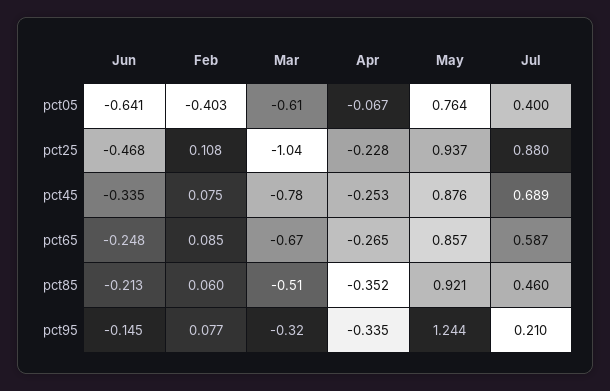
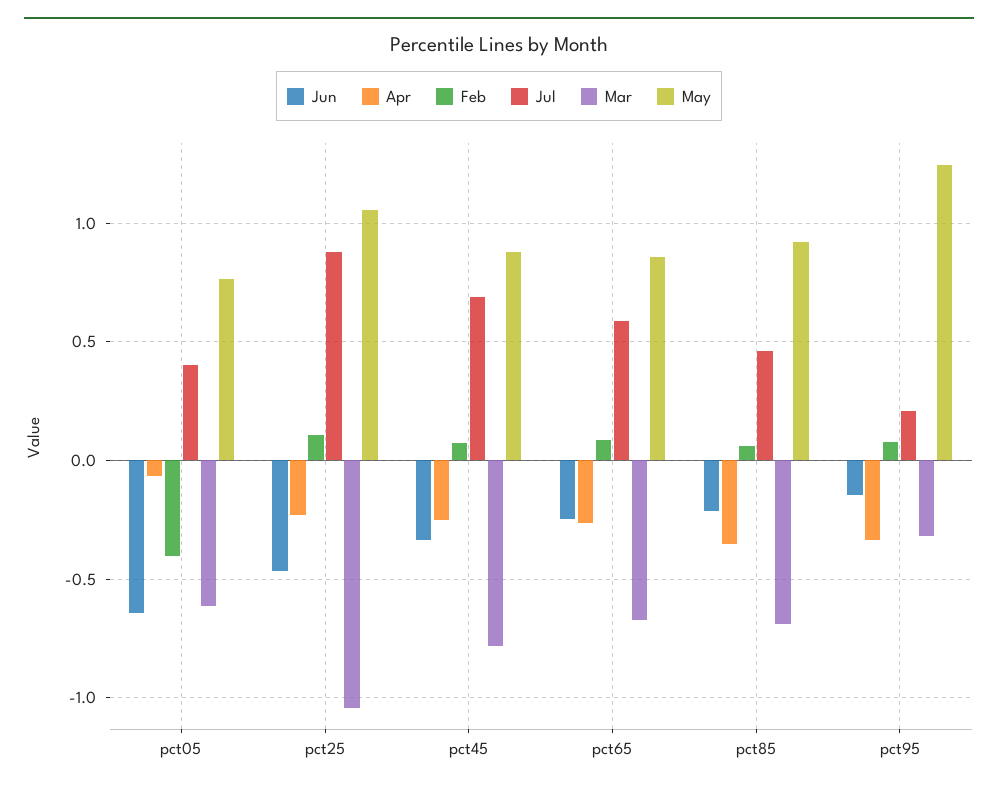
  {
    "Jun": {
      "pct05": -0.641,
      "pct25": -0.468,
      "pct45": -0.335,
      "pct65": -0.248,
      "pct85": -0.213,
      "pct95": -0.145
    },
    "Feb": {
      "pct05": -0.403,
      "pct25": 0.108,
      "pct45": 0.075,
      "pct65": 0.085,
      "pct85": 0.06,
      "pct95": 0.077
    },
    "Mar": {
      "pct05": -0.61,
      "pct25": -1.04,
      "pct45": -0.78,
      "pct65": -0.67,
-     "pct85": -0.51,
+     "pct85": -0.7,
      "pct95": -0.32
    },
    "Apr": {
      "pct05": -0.067,
      "pct25": -0.228,
      "pct45": -0.253,
      "pct65": -0.265,
      "pct85": -0.352,
      "pct95": -0.335
    },
    "May": {
      "pct05": 0.764,
-     "pct25": 0.937,
+     "pct25": 1.05,
      "pct45": 0.876,
      "pct65": 0.857,
      "pct85": 0.921,
      "pct95": 1.244
    },
    "Jul": {
      "pct05": 0.4,
      "pct25": 0.88,
      "pct45": 0.689,
      "pct65": 0.587,
      "pct85": 0.46,
      "pct95": 0.21
    }
  }

